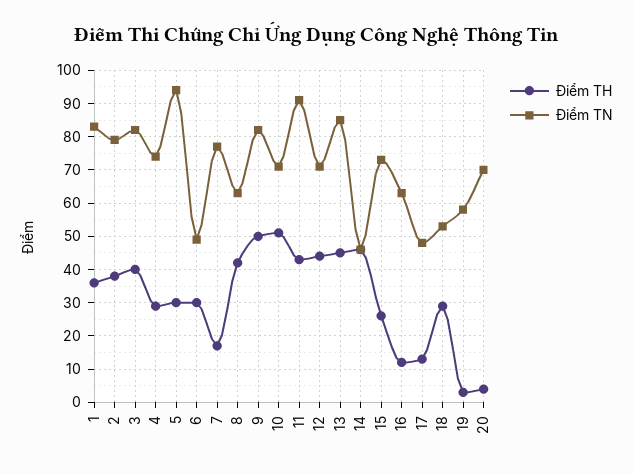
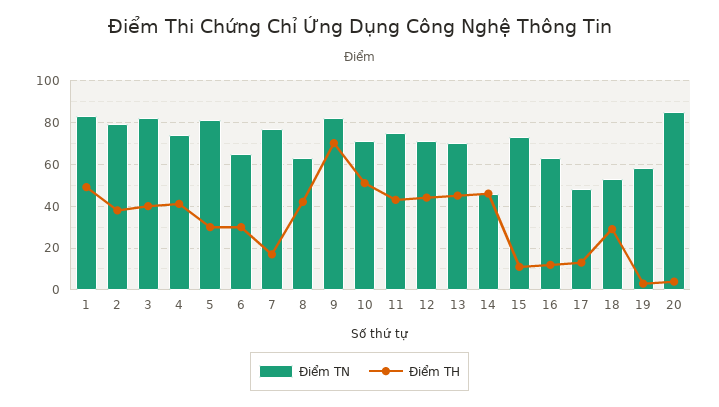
  {
    "Điểm TH": {
-     "1": 35,
+     "1": 50,
      "2": 40,
      "3": 40,
-     "4": 30,
+     "4": 40,
      "5": 30,
      "6": 30,
      "7": 15,
      "8": 40,
-     "9": 50,
+     "9": 70,
      "10": 50,
      "11": 45,
      "12": 45,
      "13": 45,
      "14": 45,
-     "15": 25,
+     "15": 10,
      "16": 10,
      "17": 15,
      "18": 30,
      "19": 5,
      "20": 5
    },
    "Điểm TN": {
      "1": 85,
      "2": 80,
      "3": 80,
      "4": 75,
-     "5": 95,
+     "5": 80,
-     "6": 50,
+     "6": 65,
      "7": 75,
      "8": 65,
      "9": 80,
      "10": 70,
-     "11": 90,
+     "11": 75,
      "12": 70,
-     "13": 85,
+     "13": 70,
      "14": 45,
      "15": 75,
      "16": 65,
      "17": 50,
      "18": 55,
      "19": 60,
-     "20": 70
+     "20": 85
    }
  }

